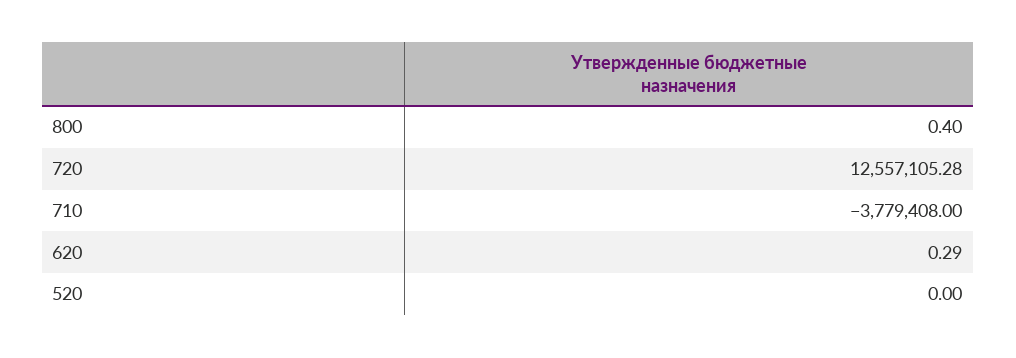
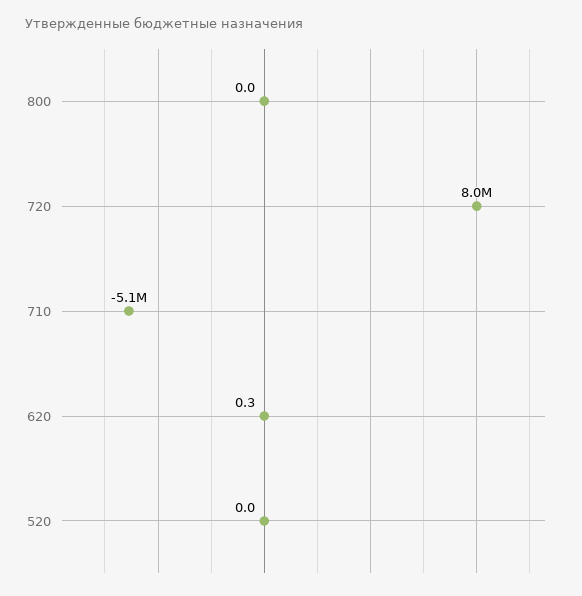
  {
-   "800": 0.4,
+   "800": 0,
-   "720": 12557105.28,
+   "720": 8000000,
-   "710": -3779408,
+   "710": -5100000,
    "620": 0.29,
    "520": 0
  }

